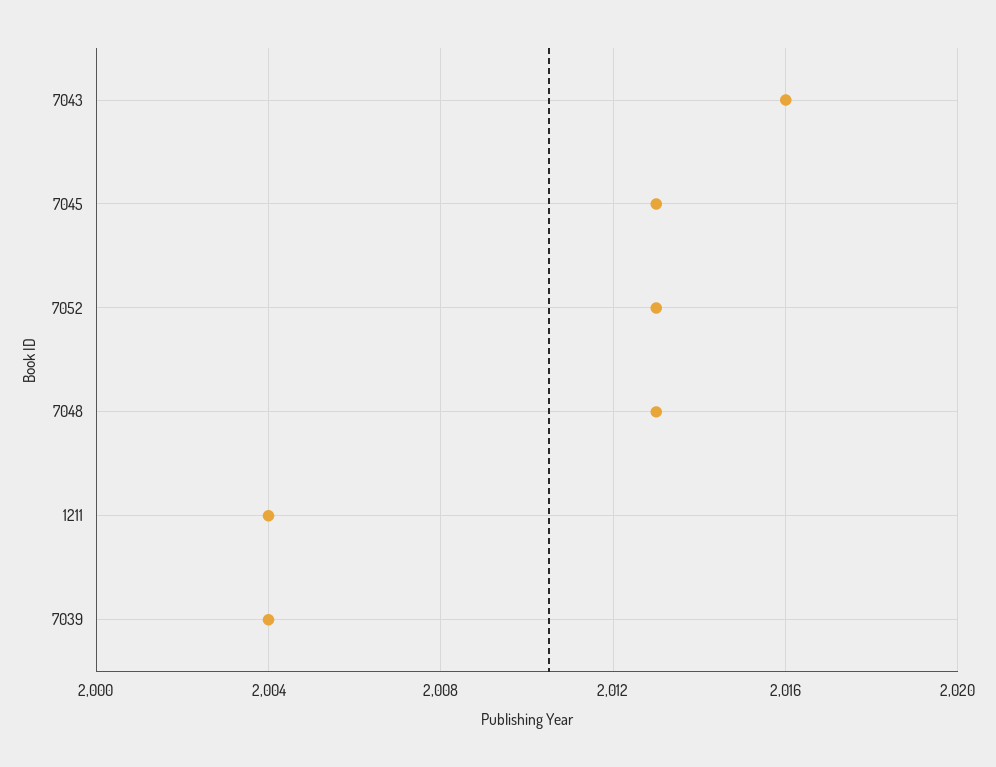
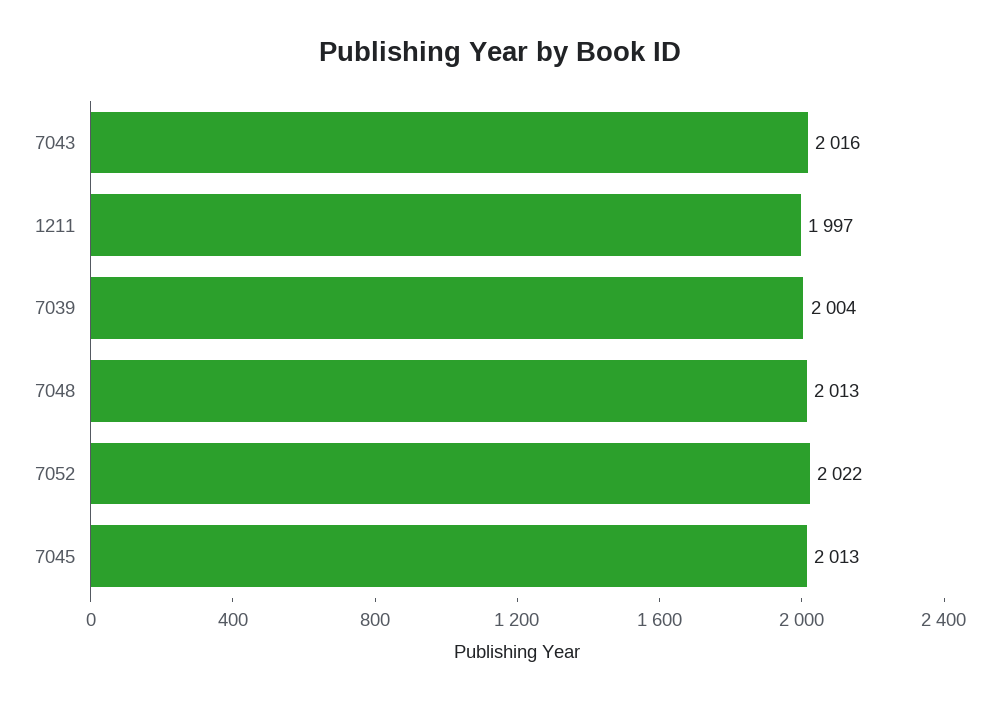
  {
    "7043": 2016,
    "7045": 2013,
-   "7052": 2013,
+   "7052": 2022,
    "7048": 2013,
-   "1211": 2004,
+   "1211": 1997,
    "7039": 2004
  }

